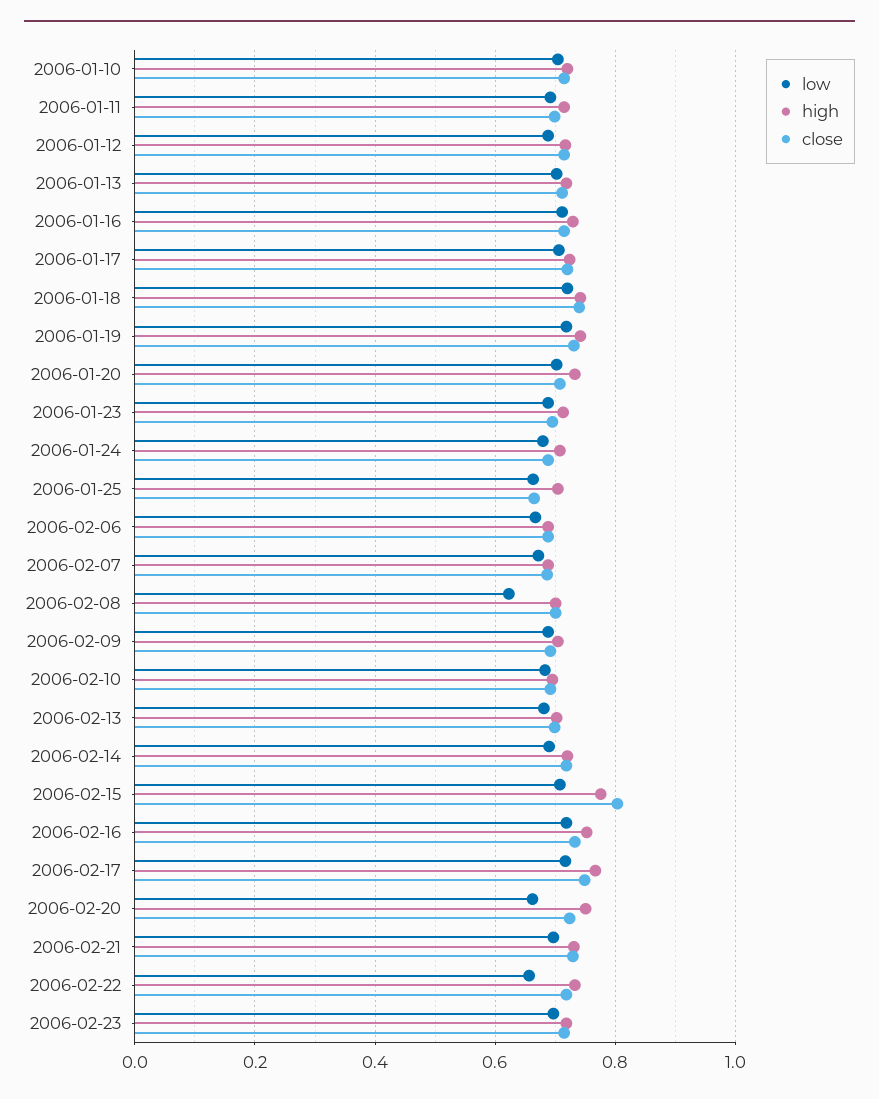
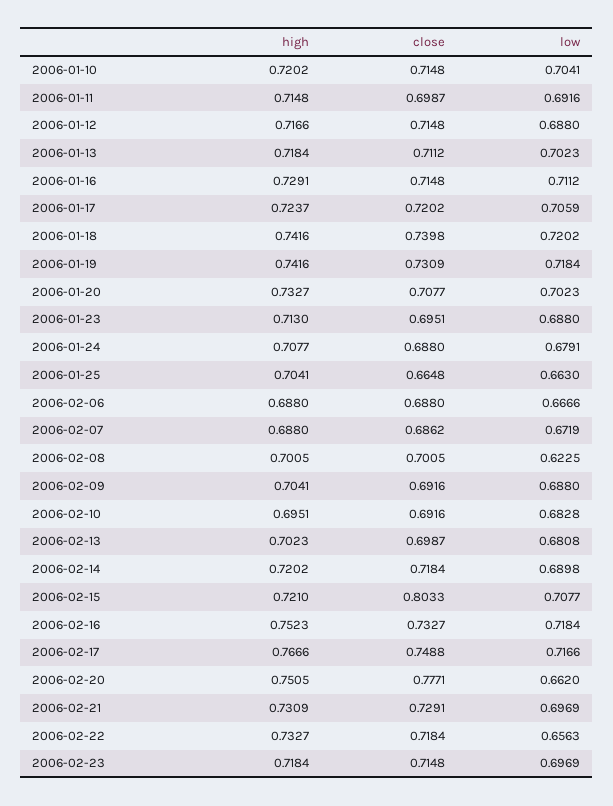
  {
    "low": {
      "2006-01-10": 0.7041,
      "2006-01-11": 0.6916,
      "2006-01-12": 0.688,
      "2006-01-13": 0.7023,
      "2006-01-16": 0.7112,
      "2006-01-17": 0.7059,
      "2006-01-18": 0.7202,
      "2006-01-19": 0.7184,
      "2006-01-20": 0.7023,
      "2006-01-23": 0.688,
      "2006-01-24": 0.6791,
      "2006-01-25": 0.663,
      "2006-02-06": 0.6666,
      "2006-02-07": 0.6719,
      "2006-02-08": 0.6225,
      "2006-02-09": 0.688,
      "2006-02-10": 0.6828,
      "2006-02-13": 0.6808,
      "2006-02-14": 0.6898,
      "2006-02-15": 0.7077,
      "2006-02-16": 0.7184,
      "2006-02-17": 0.7166,
      "2006-02-20": 0.662,
      "2006-02-21": 0.6969,
      "2006-02-22": 0.6563,
      "2006-02-23": 0.6969
    },
    "high": {
      "2006-01-10": 0.7202,
      "2006-01-11": 0.7148,
      "2006-01-12": 0.7166,
      "2006-01-13": 0.7184,
      "2006-01-16": 0.7291,
      "2006-01-17": 0.7237,
      "2006-01-18": 0.7416,
      "2006-01-19": 0.7416,
      "2006-01-20": 0.7327,
      "2006-01-23": 0.713,
      "2006-01-24": 0.7077,
      "2006-01-25": 0.7041,
      "2006-02-06": 0.688,
      "2006-02-07": 0.688,
      "2006-02-08": 0.7005,
      "2006-02-09": 0.7041,
      "2006-02-10": 0.6951,
      "2006-02-13": 0.7023,
      "2006-02-14": 0.7202,
-     "2006-02-15": 0.78,
+     "2006-02-15": 0.721,
      "2006-02-16": 0.7523,
      "2006-02-17": 0.7666,
      "2006-02-20": 0.7505,
      "2006-02-21": 0.7309,
      "2006-02-22": 0.7327,
      "2006-02-23": 0.7184
    },
    "close": {
      "2006-01-10": 0.7148,
      "2006-01-11": 0.6987,
      "2006-01-12": 0.7148,
      "2006-01-13": 0.7112,
      "2006-01-16": 0.7148,
      "2006-01-17": 0.7202,
      "2006-01-18": 0.7398,
      "2006-01-19": 0.7309,
      "2006-01-20": 0.7077,
      "2006-01-23": 0.6951,
      "2006-01-24": 0.688,
      "2006-01-25": 0.6648,
      "2006-02-06": 0.688,
      "2006-02-07": 0.6862,
      "2006-02-08": 0.7005,
      "2006-02-09": 0.6916,
      "2006-02-10": 0.6916,
      "2006-02-13": 0.6987,
      "2006-02-14": 0.7184,
      "2006-02-15": 0.8033,
      "2006-02-16": 0.7327,
      "2006-02-17": 0.7488,
-     "2006-02-20": 0.72,
+     "2006-02-20": 0.7771,
      "2006-02-21": 0.7291,
      "2006-02-22": 0.7184,
      "2006-02-23": 0.7148
    }
  }

